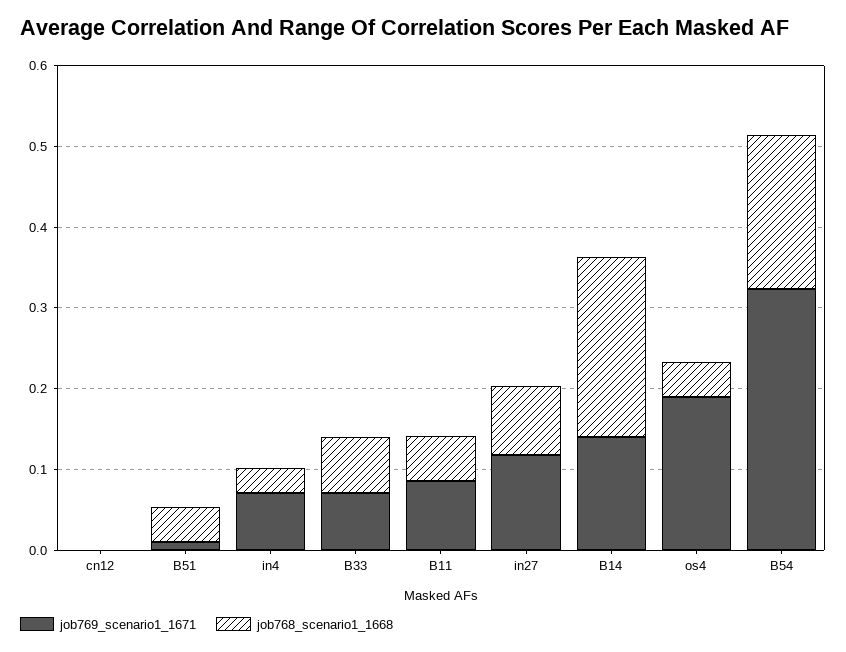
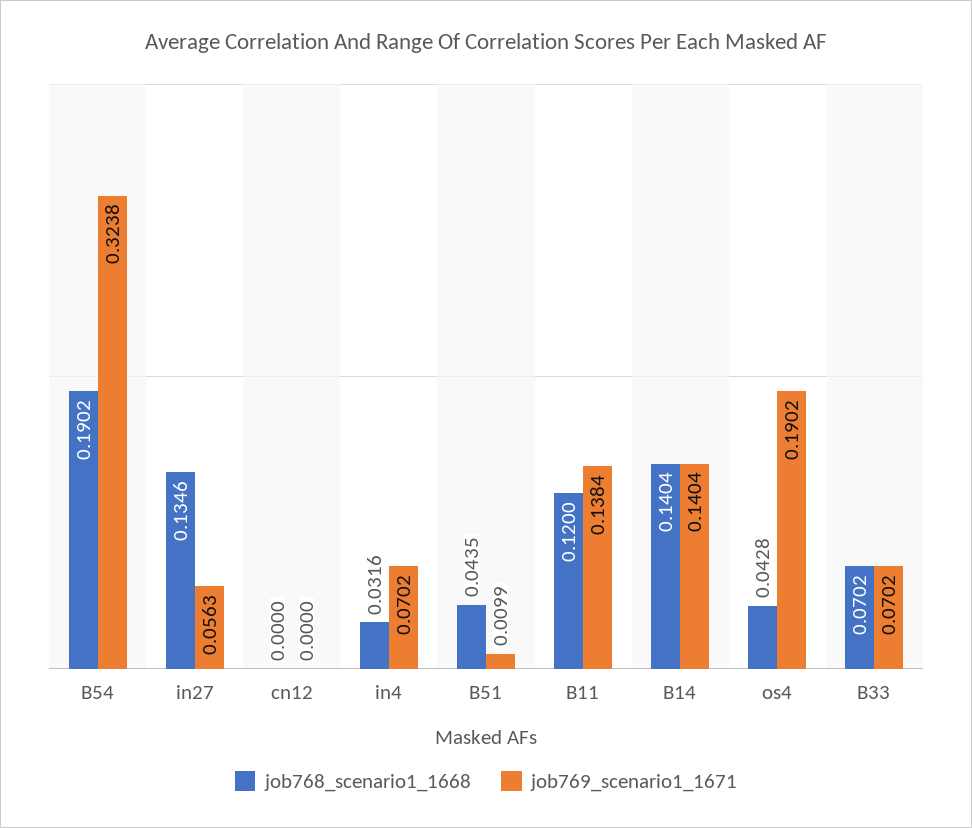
  {
    "job769_scenario1_1671": {
      "cn12": 0,
      "B51": 0.0099,
      "in4": 0.0702,
      "B33": 0.0702,
-     "B11": 0.08,
+     "B11": 0.1384,
-     "in27": 0.12,
+     "in27": 0.0563,
      "B14": 0.1404,
      "os4": 0.1902,
      "B54": 0.3238
    },
    "job768_scenario1_1668": {
      "cn12": 0,
      "B51": 0.0435,
      "in4": 0.0316,
      "B33": 0.0702,
-     "B11": 0.06,
+     "B11": 0.12,
-     "in27": 0.08,
+     "in27": 0.1346,
-     "B14": 0.22,
+     "B14": 0.1404,
      "os4": 0.0428,
      "B54": 0.1902
    }
  }

